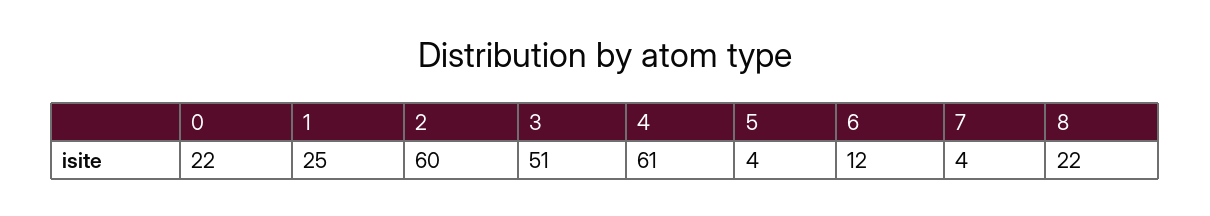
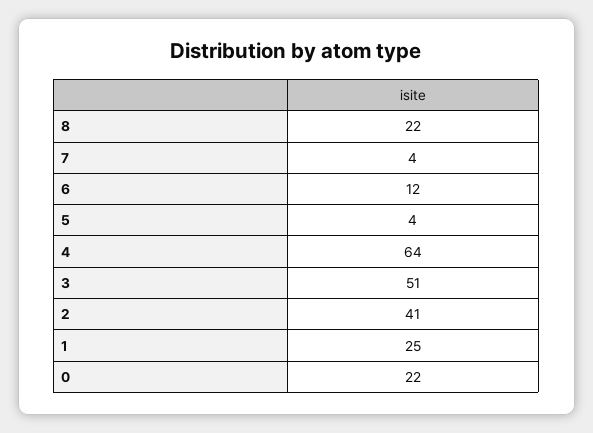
  {
    "0": 22,
    "1": 25,
-   "2": 60,
+   "2": 41,
    "3": 51,
-   "4": 61,
+   "4": 64,
    "5": 4,
    "6": 12,
    "7": 4,
    "8": 22
  }

